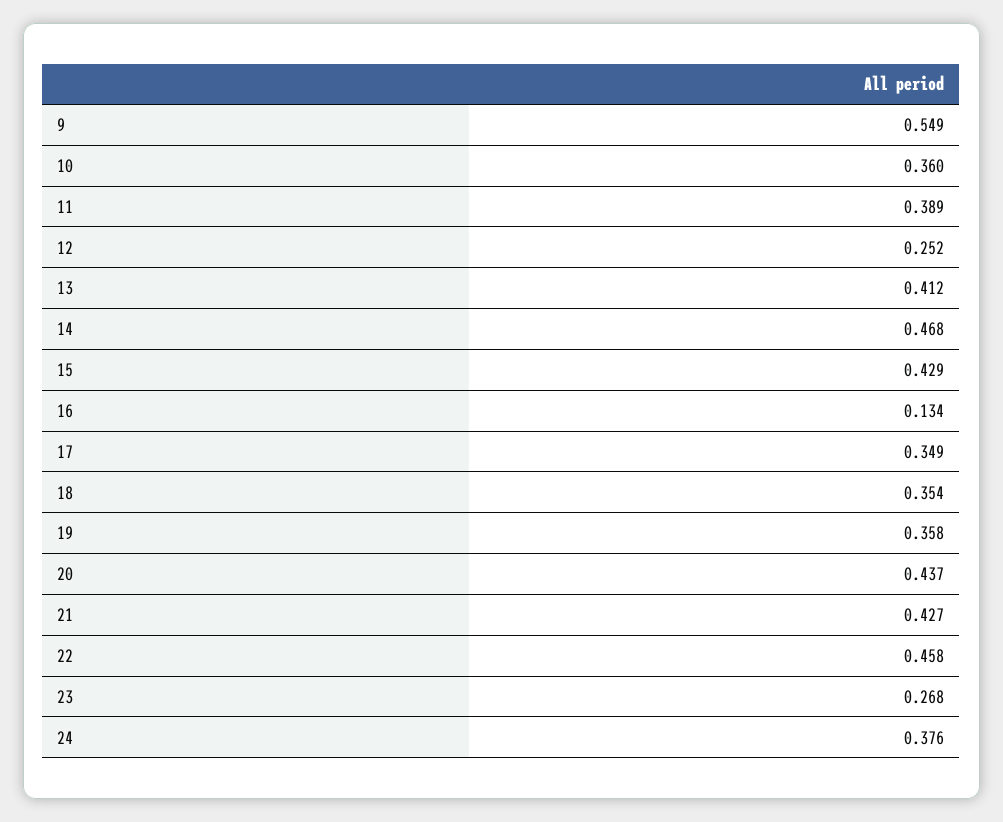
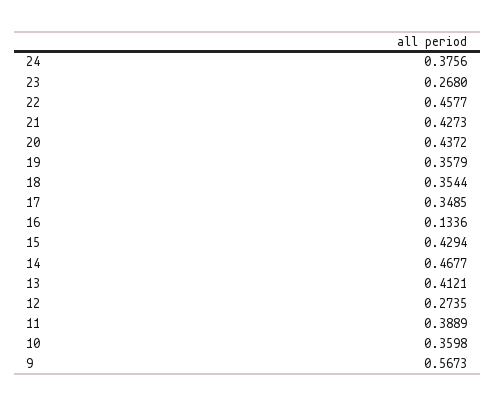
  {
-   "9": 0.549,
+   "9": 0.5673,
    "10": 0.3598,
    "11": 0.3889,
-   "12": 0.252,
+   "12": 0.2735,
    "13": 0.4121,
    "14": 0.4677,
    "15": 0.4294,
    "16": 0.1336,
    "17": 0.3485,
    "18": 0.3544,
    "19": 0.3579,
    "20": 0.4372,
    "21": 0.4273,
    "22": 0.4577,
    "23": 0.268,
    "24": 0.3756
  }

